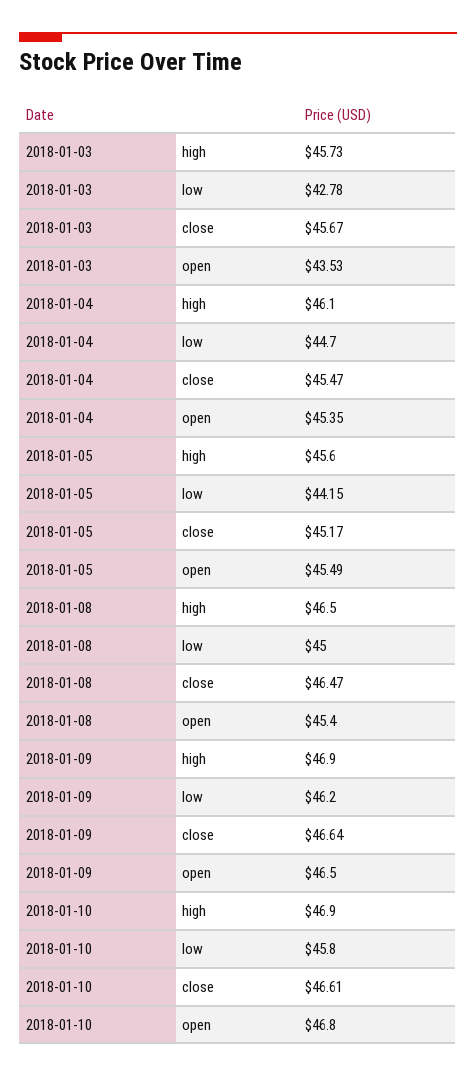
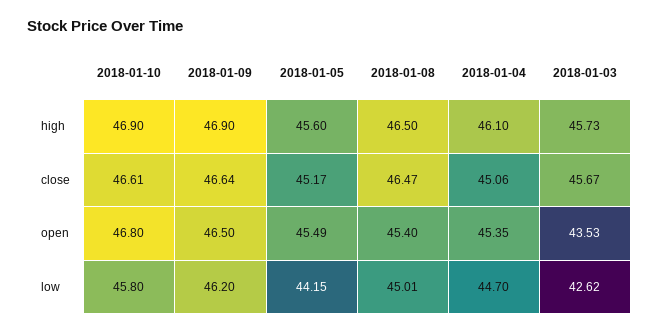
  {
    "2018-01-03": {
      "high": 45.73,
-     "low": 42.78,
+     "low": 42.62,
      "close": 45.67,
      "open": 43.53
    },
    "2018-01-04": {
      "high": 46.1,
      "low": 44.7,
-     "close": 45.47,
+     "close": 45.06,
      "open": 45.35
    },
    "2018-01-05": {
      "high": 45.6,
      "low": 44.15,
      "close": 45.17,
      "open": 45.49
    },
    "2018-01-08": {
      "high": 46.5,
-     "low": 45,
+     "low": 45.01,
      "close": 46.47,
      "open": 45.4
    },
    "2018-01-09": {
      "high": 46.9,
      "low": 46.2,
      "close": 46.64,
      "open": 46.5
    },
    "2018-01-10": {
      "high": 46.9,
      "low": 45.8,
      "close": 46.61,
      "open": 46.8
    }
  }

